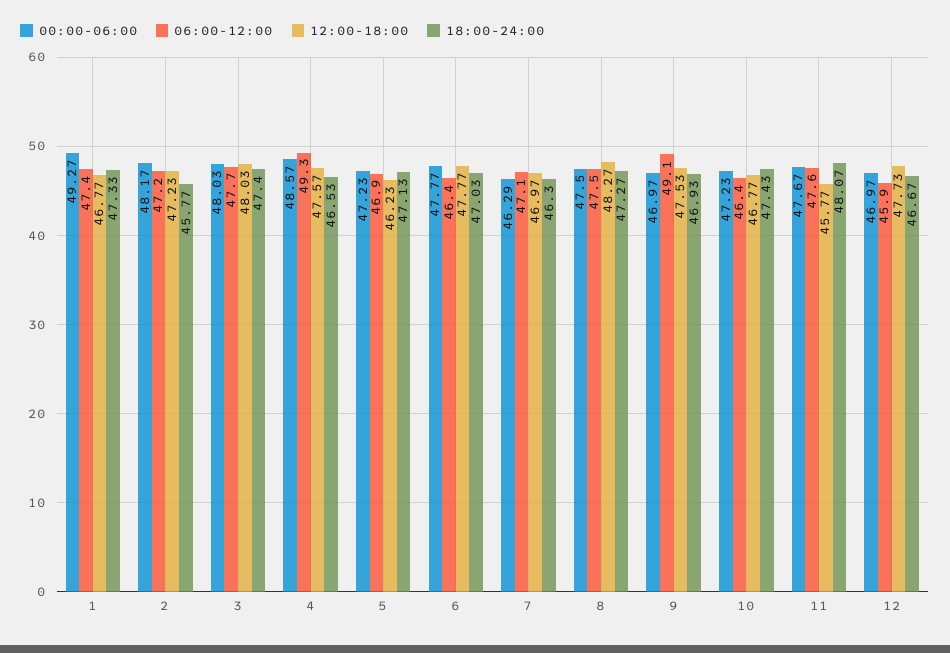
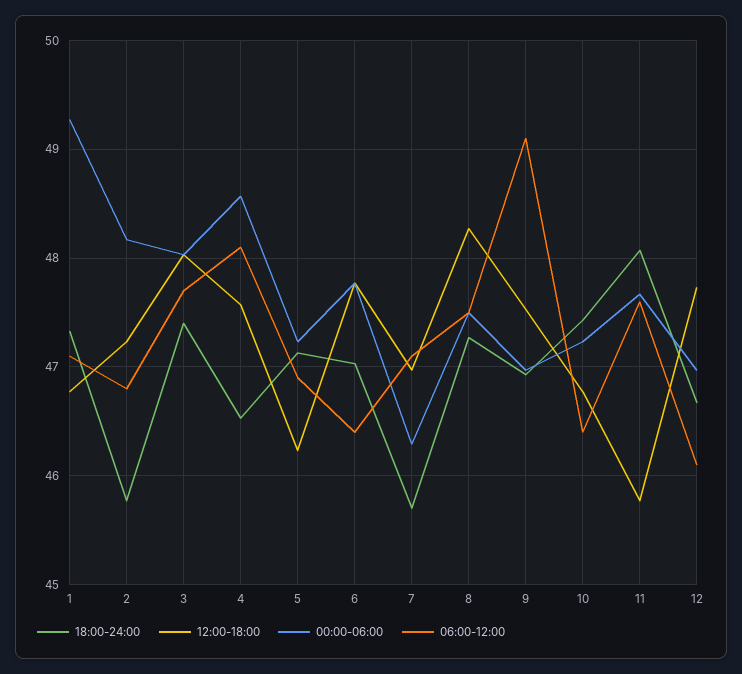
  {
    "00:00-06:00": {
      "1": 49.27,
      "2": 48.17,
      "3": 48.03,
      "4": 48.57,
      "5": 47.23,
      "6": 47.77,
      "7": 46.29,
      "8": 47.5,
      "9": 46.97,
      "10": 47.23,
      "11": 47.67,
      "12": 46.97
    },
    "06:00-12:00": {
-     "1": 47.4,
+     "1": 47.1,
-     "2": 47.2,
+     "2": 46.8,
      "3": 47.7,
-     "4": 49.3,
+     "4": 48.1,
      "5": 46.9,
      "6": 46.4,
      "7": 47.1,
      "8": 47.5,
      "9": 49.1,
      "10": 46.4,
      "11": 47.6,
-     "12": 45.9
+     "12": 46.1
    },
    "12:00-18:00": {
      "1": 46.77,
      "2": 47.23,
      "3": 48.03,
      "4": 47.57,
      "5": 46.23,
      "6": 47.77,
      "7": 46.97,
      "8": 48.27,
      "9": 47.53,
      "10": 46.77,
      "11": 45.77,
      "12": 47.73
    },
    "18:00-24:00": {
      "1": 47.33,
      "2": 45.77,
      "3": 47.4,
      "4": 46.53,
      "5": 47.13,
      "6": 47.03,
-     "7": 46.3,
+     "7": 45.7,
      "8": 47.27,
      "9": 46.93,
      "10": 47.43,
      "11": 48.07,
      "12": 46.67
    }
  }

